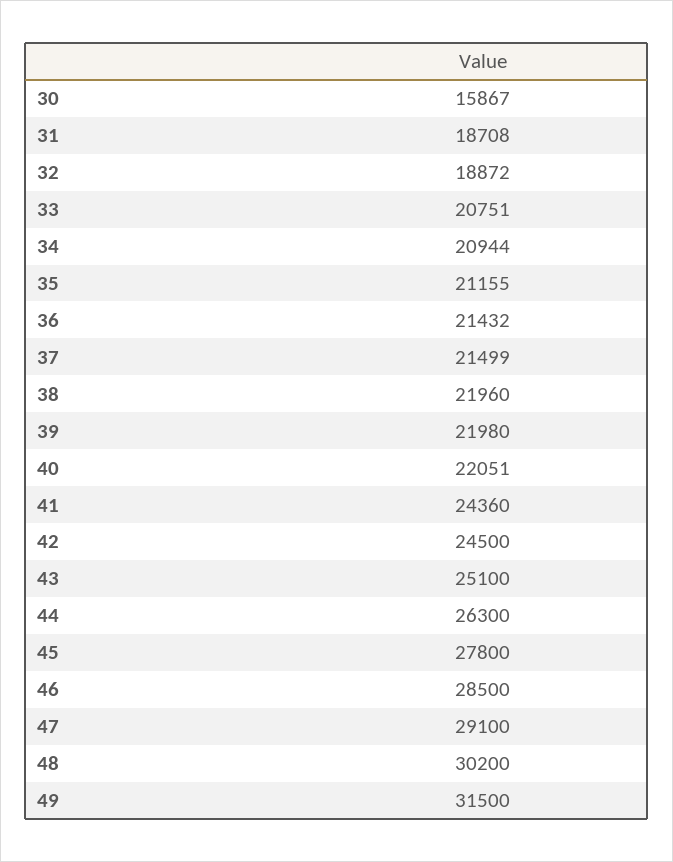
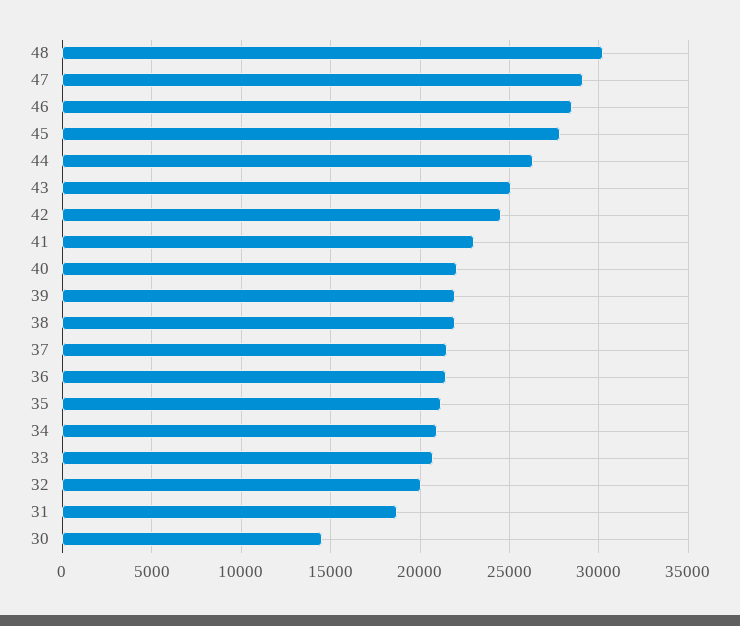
  {
-   "30": 15867,
+   "30": 14500,
    "31": 18708,
-   "32": 18872,
+   "32": 20000,
    "33": 20751,
    "34": 20944,
    "35": 21155,
    "36": 21432,
    "37": 21499,
    "38": 21960,
    "39": 21980,
    "40": 22051,
-   "41": 24360,
+   "41": 23000,
    "42": 24500,
    "43": 25100,
    "44": 26300,
    "45": 27800,
    "46": 28500,
    "47": 29100,
-   "48": 30200,
+   "48": 30200
-   "49": 31500
  }

